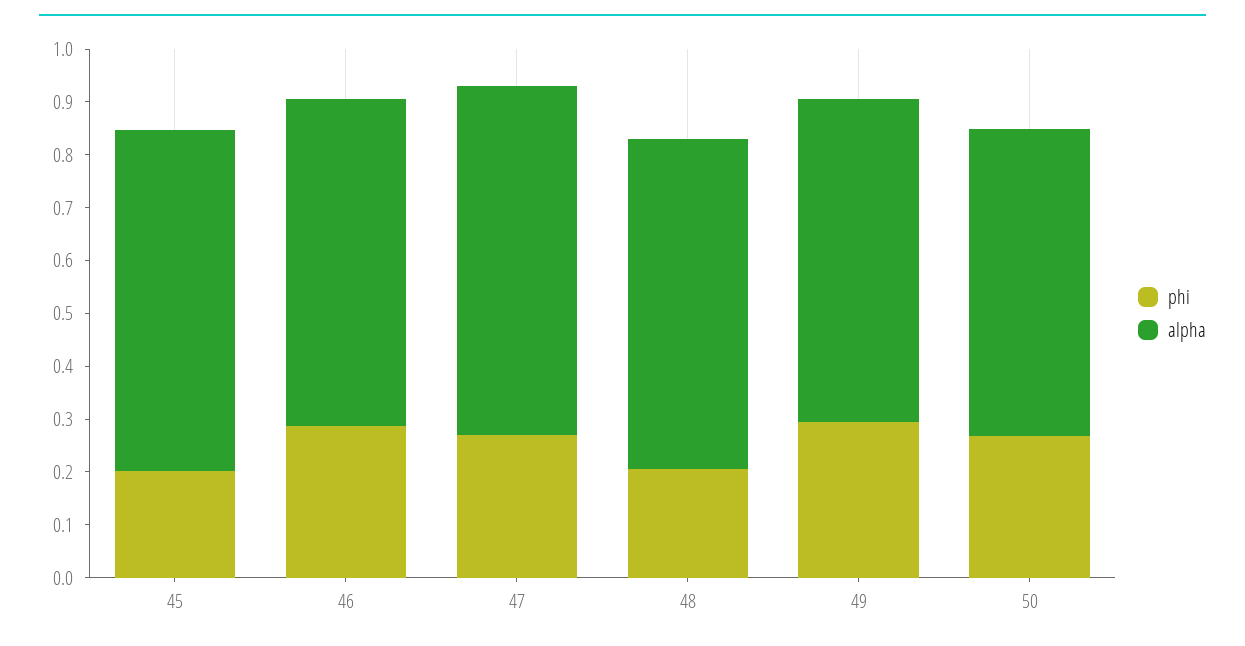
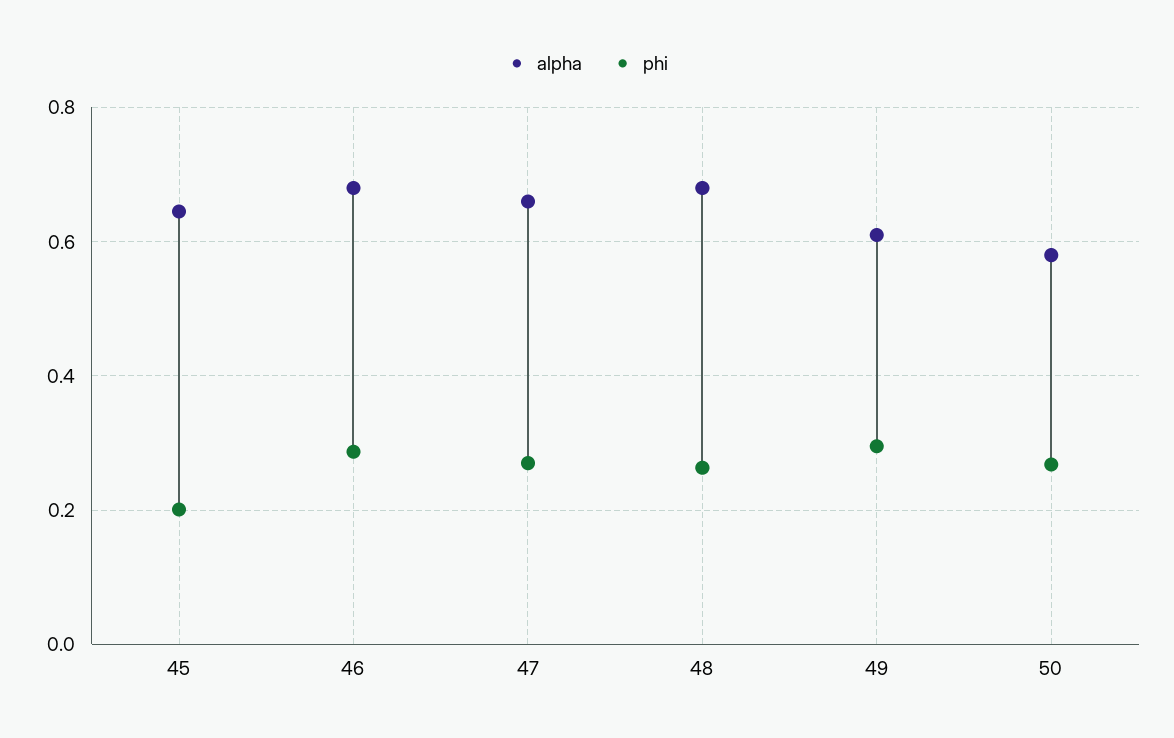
  {
    "phi": {
      "45": 0.2,
      "46": 0.28,
      "47": 0.28,
-     "48": 0.2,
+     "48": 0.26,
      "49": 0.3,
      "50": 0.26
    },
    "alpha": {
      "45": 0.64,
-     "46": 0.62,
+     "46": 0.68,
      "47": 0.66,
-     "48": 0.62,
+     "48": 0.68,
      "49": 0.62,
      "50": 0.58
    }
  }

